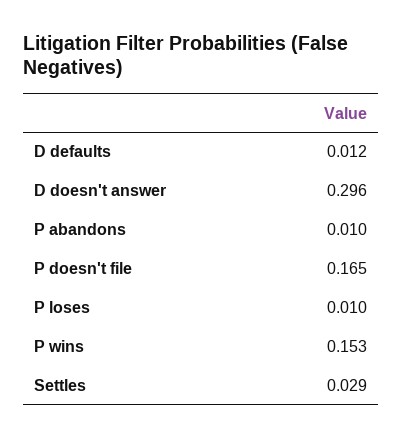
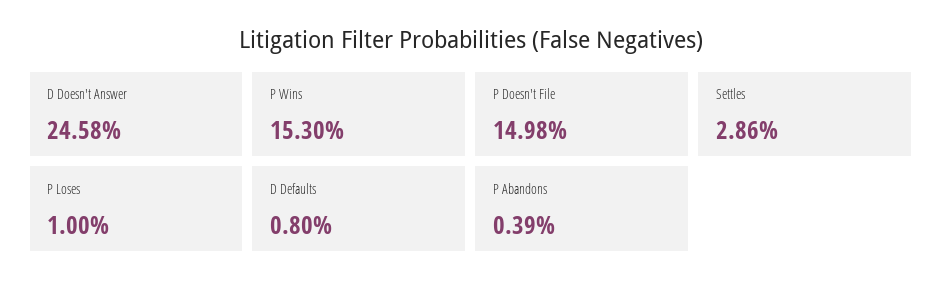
  {
-   "D defaults": 0.012,
+   "D defaults": 0.008,
-   "D doesn't answer": 0.296,
+   "D doesn't answer": 0.2458,
-   "P abandons": 0.01,
+   "P abandons": 0.0039,
-   "P doesn't file": 0.165,
+   "P doesn't file": 0.1498,
    "P loses": 0.01,
    "P wins": 0.153,
    "Settles": 0.0286
  }

